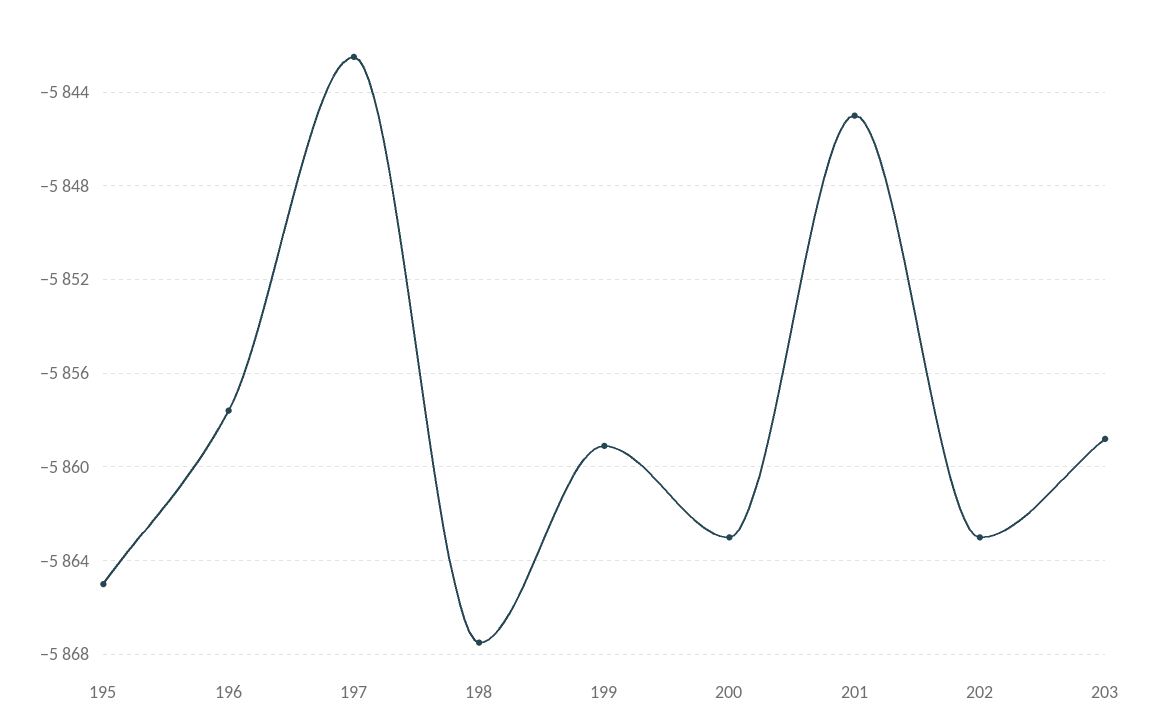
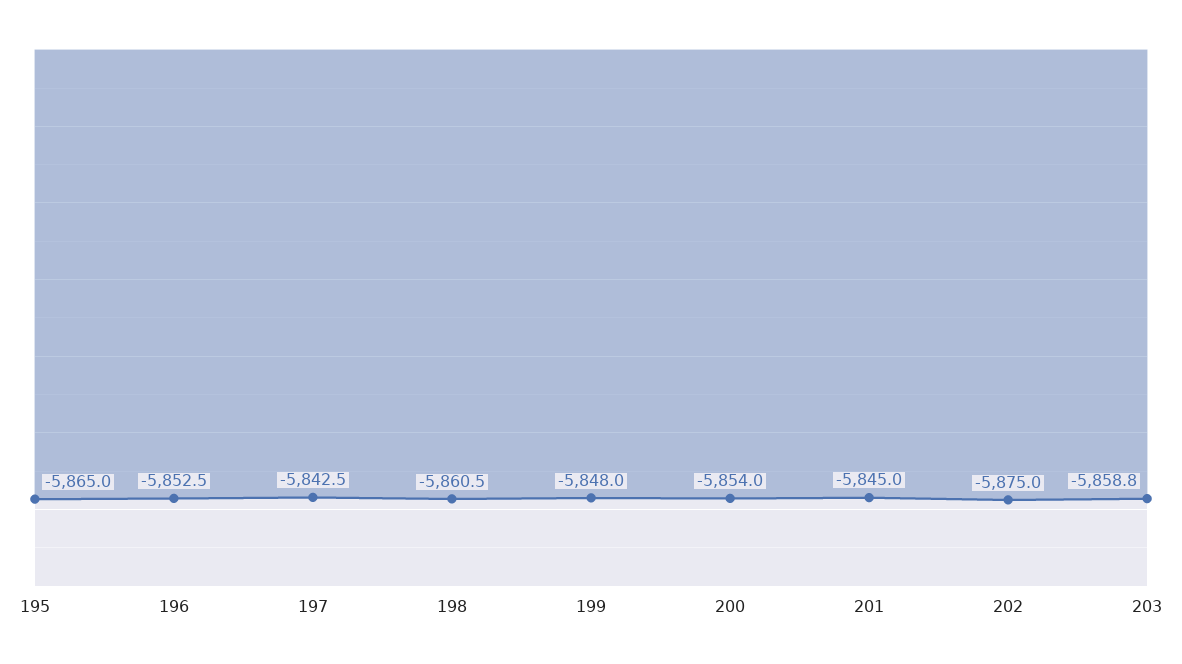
  {
    "195": -5865,
-   "196": -5857.5,
+   "196": -5852.5,
    "197": -5842.5,
-   "198": -5867.5,
+   "198": -5860.5,
-   "199": -5859,
+   "199": -5848,
-   "200": -5863,
+   "200": -5854,
    "201": -5845,
-   "202": -5863,
+   "202": -5875,
    "203": -5858.8
  }

